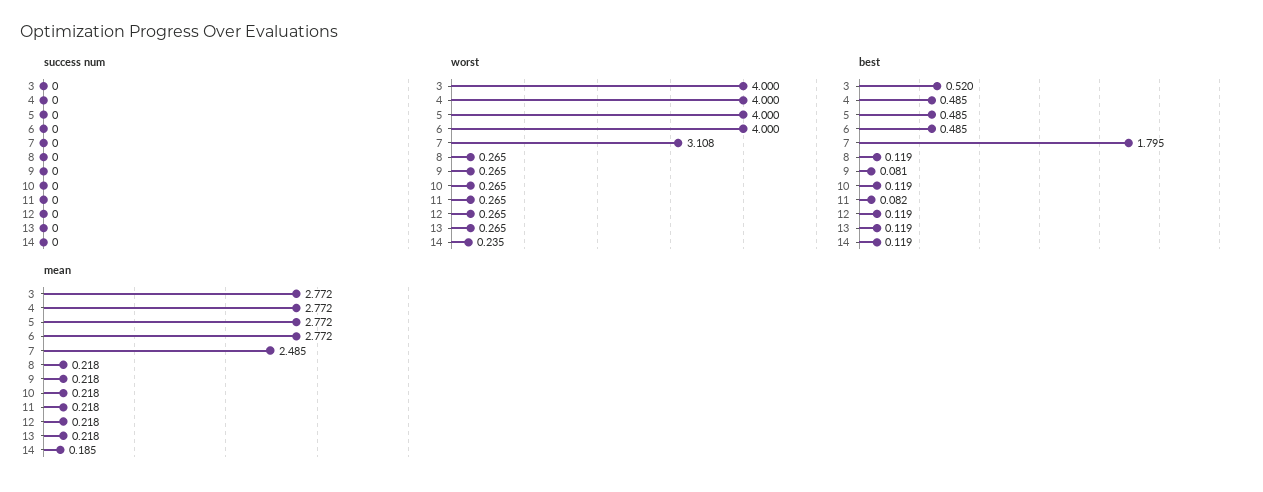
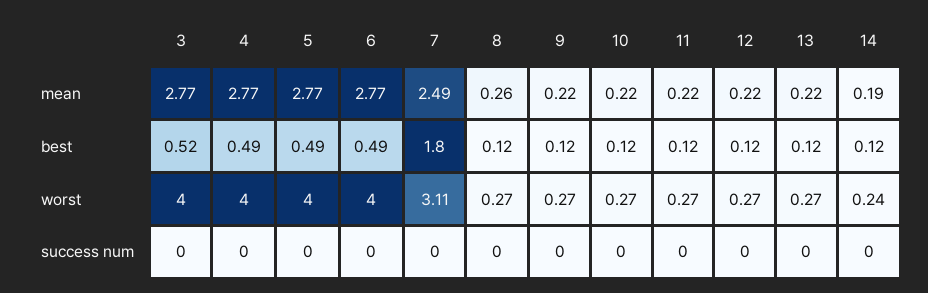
  {
    "success num": {
      "3": 0,
      "4": 0,
      "5": 0,
      "6": 0,
      "7": 0,
      "8": 0,
      "9": 0,
      "10": 0,
      "11": 0,
      "12": 0,
      "13": 0,
      "14": 0
    },
    "worst": {
      "3": 4,
      "4": 4,
      "5": 4,
      "6": 4,
      "7": 3.108,
      "8": 0.265,
      "9": 0.265,
      "10": 0.265,
      "11": 0.265,
      "12": 0.265,
      "13": 0.265,
      "14": 0.235
    },
    "best": {
      "3": 0.52,
      "4": 0.485,
      "5": 0.485,
      "6": 0.485,
      "7": 1.795,
      "8": 0.119,
-     "9": 0.081,
+     "9": 0.12,
      "10": 0.119,
-     "11": 0.082,
+     "11": 0.12,
      "12": 0.119,
      "13": 0.119,
      "14": 0.119
    },
    "mean": {
      "3": 2.772,
      "4": 2.772,
      "5": 2.772,
      "6": 2.772,
      "7": 2.485,
-     "8": 0.218,
+     "8": 0.26,
      "9": 0.218,
      "10": 0.218,
      "11": 0.218,
      "12": 0.218,
      "13": 0.218,
      "14": 0.185
    }
  }

